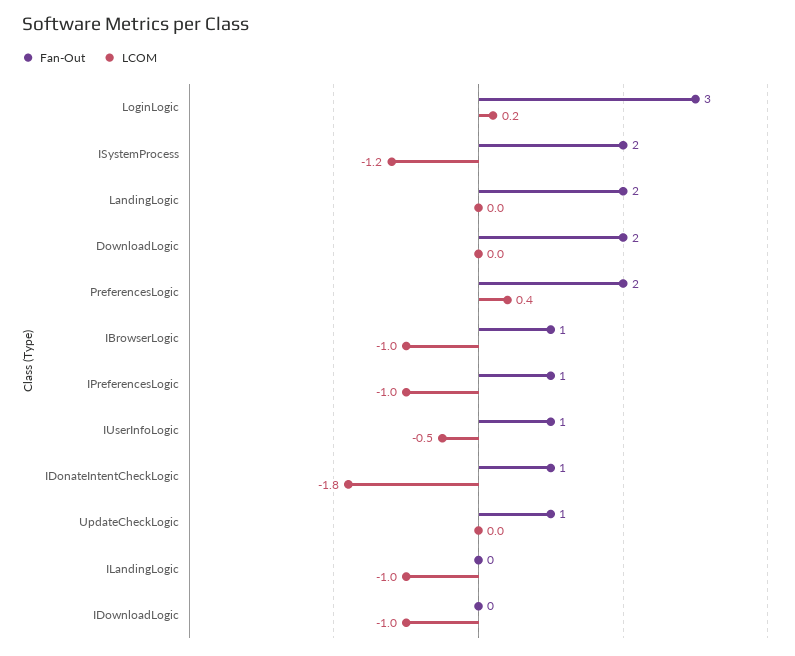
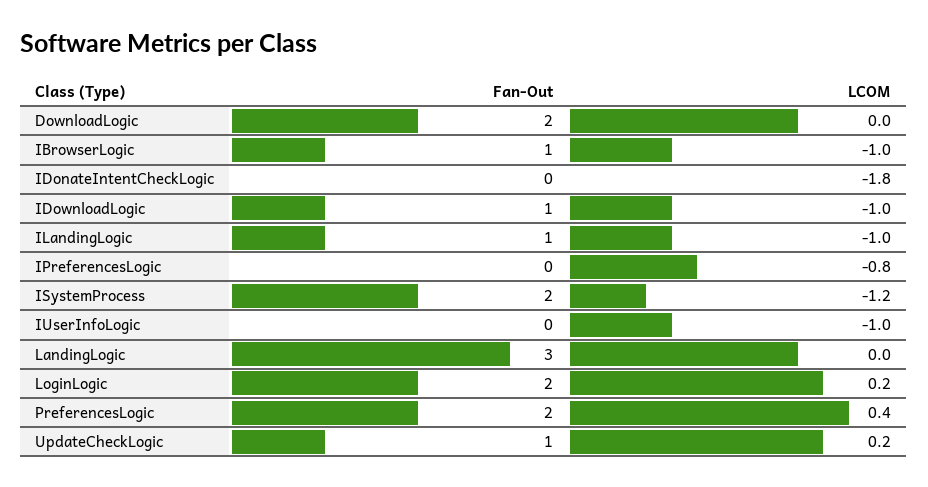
  {
    "Fan-Out": {
-     "LoginLogic": 3,
+     "LoginLogic": 2,
      "ISystemProcess": 2,
-     "LandingLogic": 2,
+     "LandingLogic": 3,
      "DownloadLogic": 2,
      "PreferencesLogic": 2,
      "IBrowserLogic": 1,
-     "IPreferencesLogic": 1,
+     "IPreferencesLogic": 0,
-     "IUserInfoLogic": 1,
+     "IUserInfoLogic": 0,
-     "IDonateIntentCheckLogic": 1,
+     "IDonateIntentCheckLogic": 0,
      "UpdateCheckLogic": 1,
-     "ILandingLogic": 0,
+     "ILandingLogic": 1,
-     "IDownloadLogic": 0
+     "IDownloadLogic": 1
    },
    "LCOM": {
      "LoginLogic": 0.2,
      "ISystemProcess": -1.2,
      "LandingLogic": 0,
      "DownloadLogic": 0,
      "PreferencesLogic": 0.4,
      "IBrowserLogic": -1,
-     "IPreferencesLogic": -1,
+     "IPreferencesLogic": -0.8,
-     "IUserInfoLogic": -0.5,
+     "IUserInfoLogic": -1,
      "IDonateIntentCheckLogic": -1.8,
-     "UpdateCheckLogic": 0,
+     "UpdateCheckLogic": 0.2,
      "ILandingLogic": -1,
      "IDownloadLogic": -1
    }
  }

